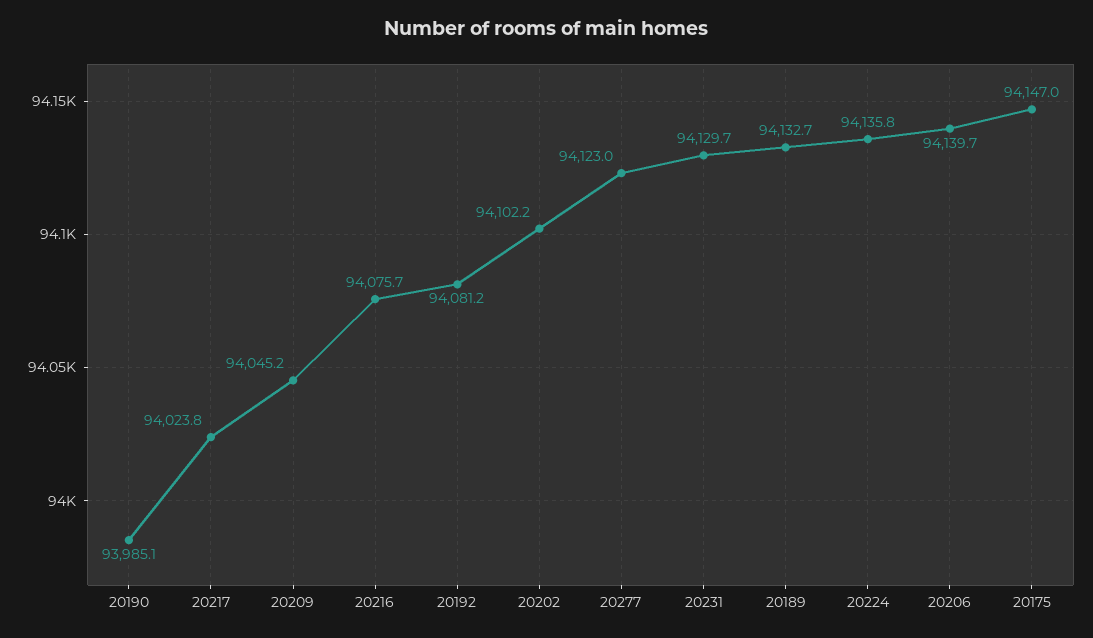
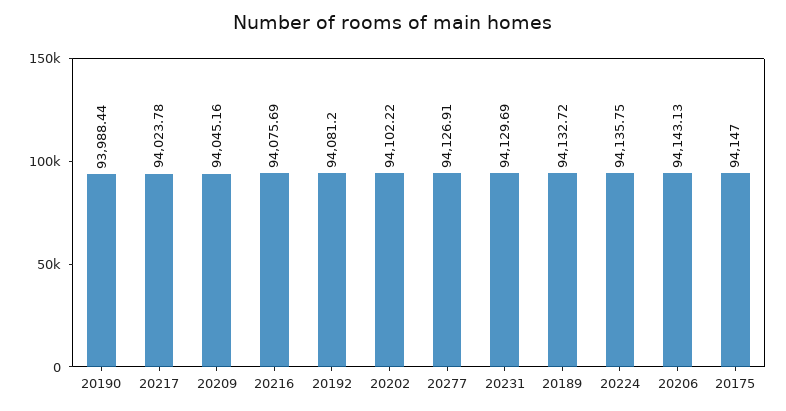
  {
-   "20190": 93985.1,
+   "20190": 93988.44,
    "20217": 94023.78,
    "20209": 94045.16,
    "20216": 94075.69,
    "20192": 94081.2,
    "20202": 94102.22,
-   "20277": 94123,
+   "20277": 94126.91,
    "20231": 94129.69,
    "20189": 94132.72,
    "20224": 94135.75,
-   "20206": 94139.7,
+   "20206": 94143.13,
    "20175": 94147
  }

